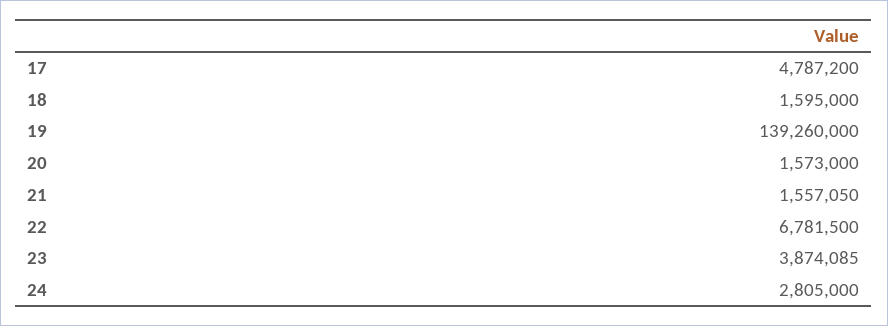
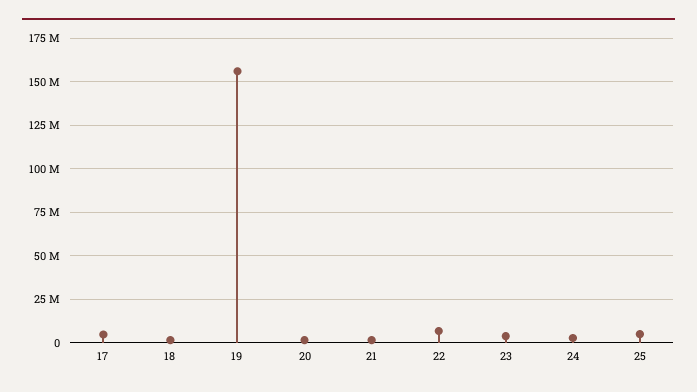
  {
    "17": 4787200,
    "18": 1595000,
-   "19": 139260000,
+   "19": 155000000,
    "20": 1573000,
    "21": 1557050,
    "22": 6781500,
    "23": 3874085,
-   "24": 2805000
+   "24": 2805000,
+   "25": 5000000
  }

